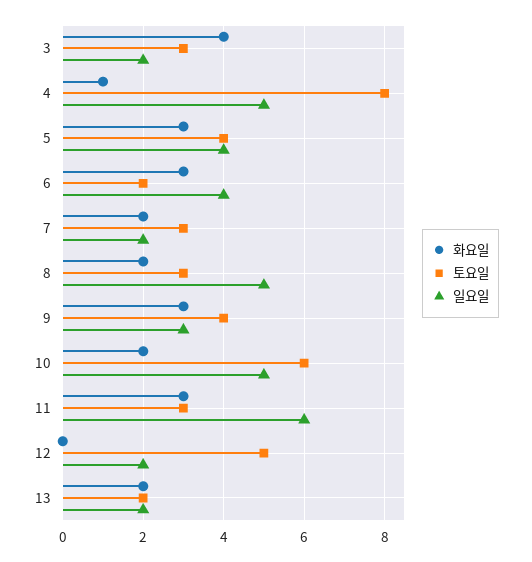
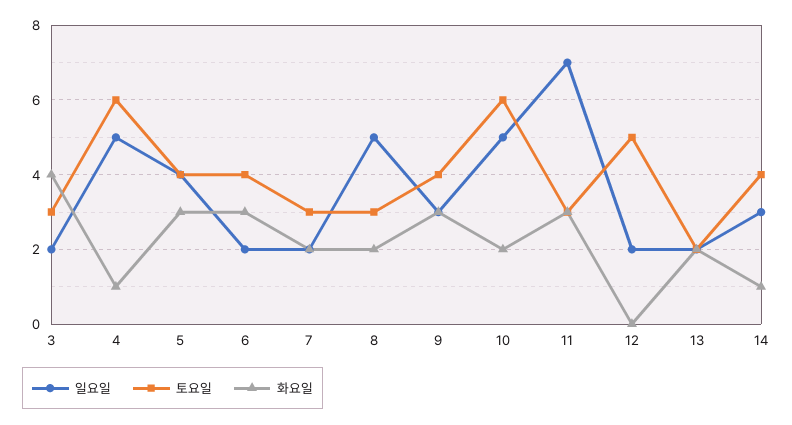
  {
    "화요일": {
      "3": 4,
      "4": 1,
      "5": 3,
      "6": 3,
      "7": 2,
      "8": 2,
      "9": 3,
      "10": 2,
      "11": 3,
      "12": 0,
-     "13": 2
+     "13": 2,
+     "14": 1
    },
    "토요일": {
      "3": 3,
-     "4": 8,
+     "4": 6,
      "5": 4,
-     "6": 2,
+     "6": 4,
      "7": 3,
      "8": 3,
      "9": 4,
      "10": 6,
      "11": 3,
      "12": 5,
-     "13": 2
+     "13": 2,
+     "14": 4
    },
    "일요일": {
      "3": 2,
      "4": 5,
      "5": 4,
-     "6": 4,
+     "6": 2,
      "7": 2,
      "8": 5,
      "9": 3,
      "10": 5,
-     "11": 6,
+     "11": 7,
      "12": 2,
-     "13": 2
+     "13": 2,
+     "14": 3
    }
  }

